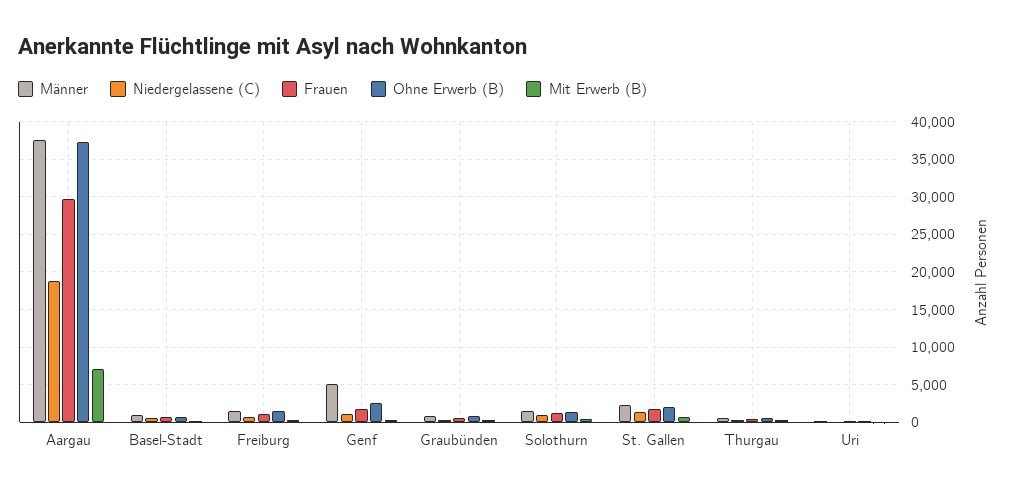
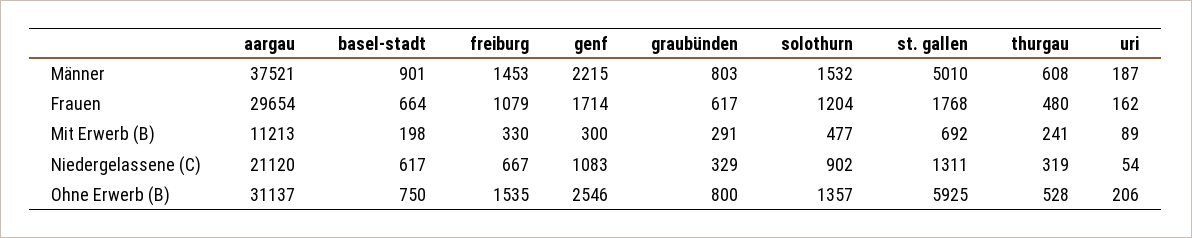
  {
    "Männer": {
      "Aargau": 37521,
      "Basel-Stadt": 901,
      "Freiburg": 1453,
-     "Genf": 5000,
+     "Genf": 2215,
      "Graubünden": 803,
      "Solothurn": 1532,
-     "St. Gallen": 2000,
+     "St. Gallen": 5010,
      "Thurgau": 608,
      "Uri": 187
    },
    "Niedergelassene (C)": {
-     "Aargau": 19000,
+     "Aargau": 21120,
      "Basel-Stadt": 617,
      "Freiburg": 667,
      "Genf": 1083,
      "Graubünden": 329,
      "Solothurn": 902,
      "St. Gallen": 1311,
      "Thurgau": 319,
      "Uri": 54
    },
    "Frauen": {
      "Aargau": 29654,
      "Basel-Stadt": 664,
      "Freiburg": 1079,
      "Genf": 1714,
      "Graubünden": 617,
      "Solothurn": 1204,
      "St. Gallen": 1768,
      "Thurgau": 480,
      "Uri": 162
    },
    "Ohne Erwerb (B)": {
-     "Aargau": 37000,
+     "Aargau": 31137,
      "Basel-Stadt": 750,
      "Freiburg": 1535,
      "Genf": 2546,
      "Graubünden": 800,
      "Solothurn": 1357,
-     "St. Gallen": 2000,
+     "St. Gallen": 5925,
      "Thurgau": 528,
      "Uri": 206
    },
    "Mit Erwerb (B)": {
-     "Aargau": 7000,
+     "Aargau": 11213,
      "Basel-Stadt": 198,
      "Freiburg": 330,
      "Genf": 300,
      "Graubünden": 291,
      "Solothurn": 477,
      "St. Gallen": 692,
      "Thurgau": 241,
      "Uri": 89
    }
  }

